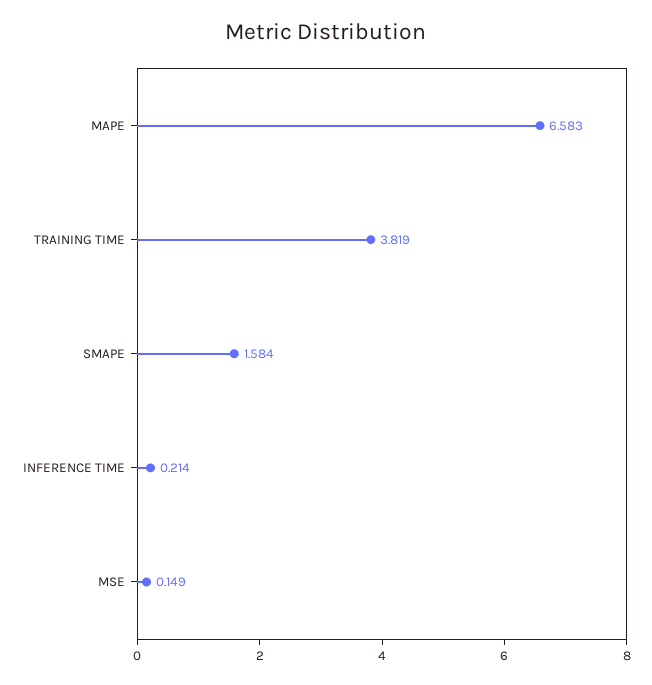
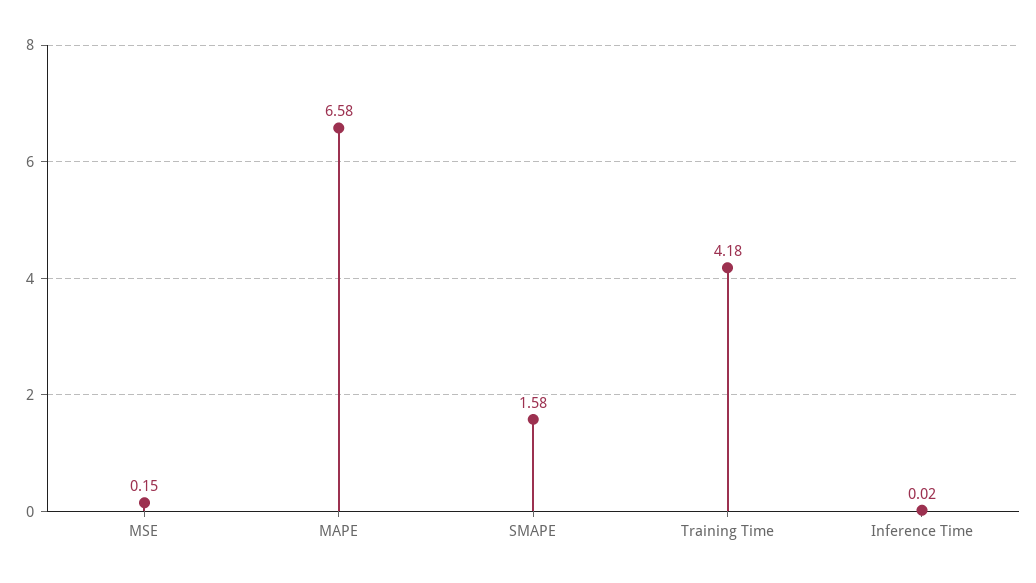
  {
    "MAPE": 6.583,
-   "TRAINING TIME": 3.819,
+   "TRAINING TIME": 4.18,
    "SMAPE": 1.584,
-   "INFERENCE TIME": 0.214,
+   "INFERENCE TIME": 0.02,
    "MSE": 0.149
  }

